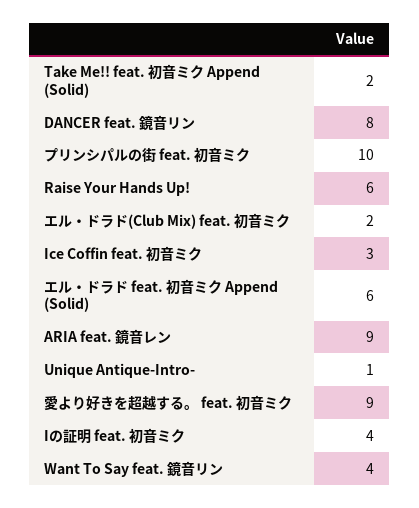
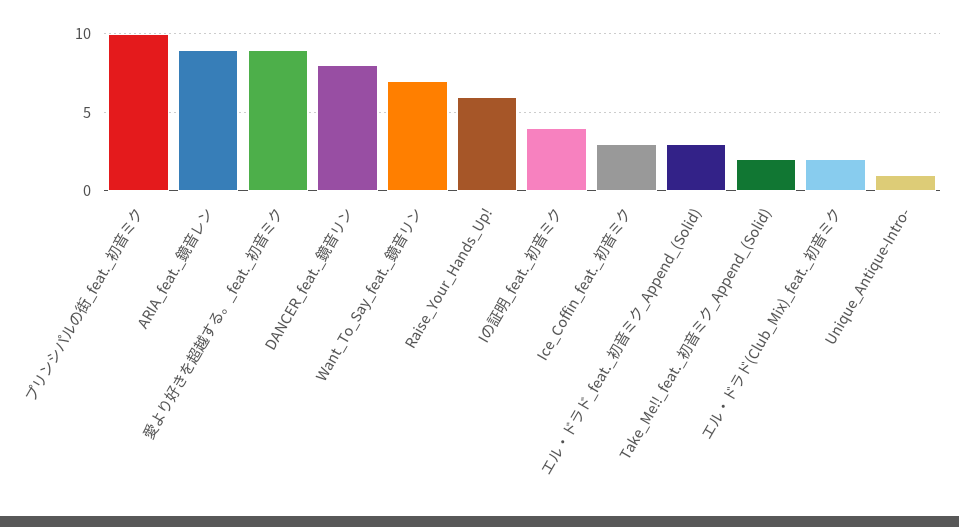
  {
    "Take Me!! feat. 初音ミク Append (Solid)": 2,
    "DANCER feat. 鏡音リン": 8,
    "プリンシパルの街 feat. 初音ミク": 10,
    "Raise Your Hands Up!": 6,
    "エル・ドラド(Club Mix) feat. 初音ミク": 2,
    "Ice Coffin feat. 初音ミク": 3,
-   "エル・ドラド feat. 初音ミク Append (Solid)": 6,
+   "エル・ドラド feat. 初音ミク Append (Solid)": 3,
    "ARIA feat. 鏡音レン": 9,
    "Unique Antique-Intro-": 1,
    "愛より好きを超越する。 feat. 初音ミク": 9,
    "Iの証明 feat. 初音ミク": 4,
-   "Want To Say feat. 鏡音リン": 4
+   "Want To Say feat. 鏡音リン": 7
  }

